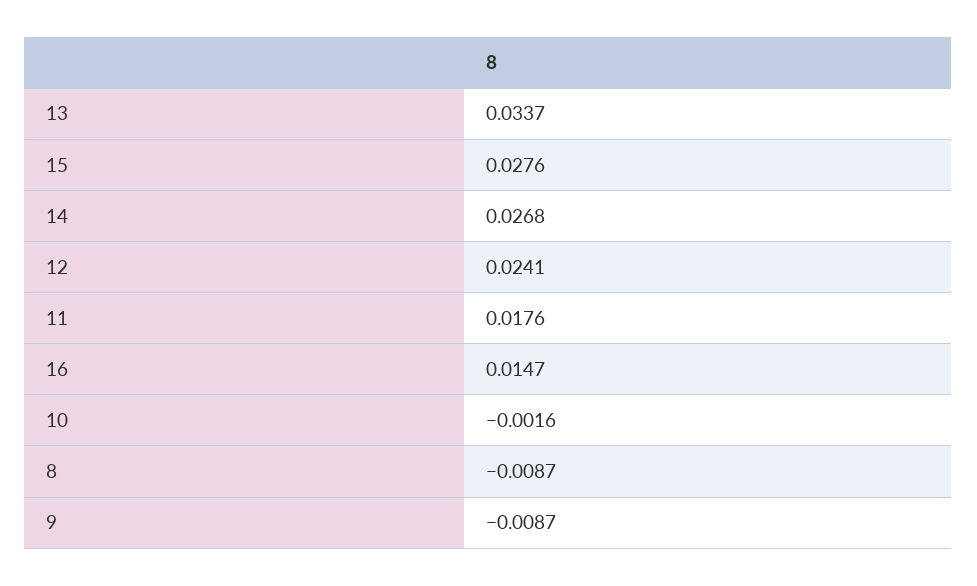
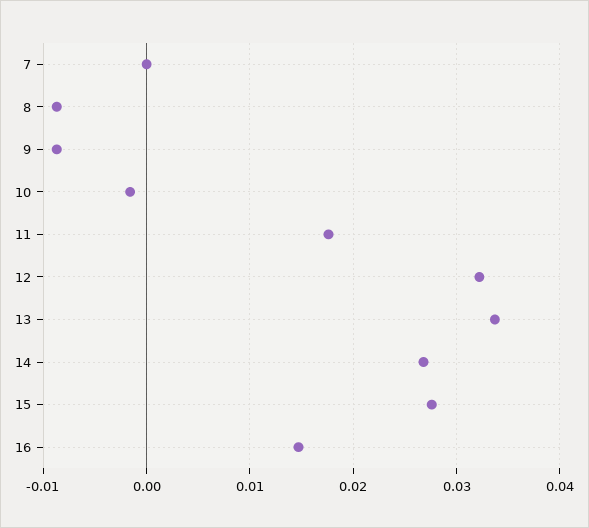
  {
    "13": 0.0337,
    "15": 0.0276,
    "14": 0.0268,
-   "12": 0.0241,
+   "12": 0.032,
    "11": 0.0176,
    "16": 0.0147,
    "10": -0.0016,
    "8": -0.0087,
-   "9": -0.0087
+   "9": -0.0087,
+   "7": 0
  }

